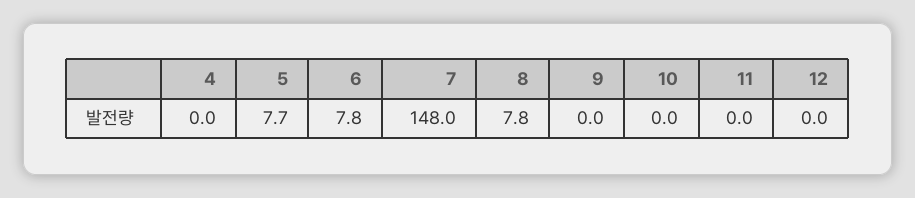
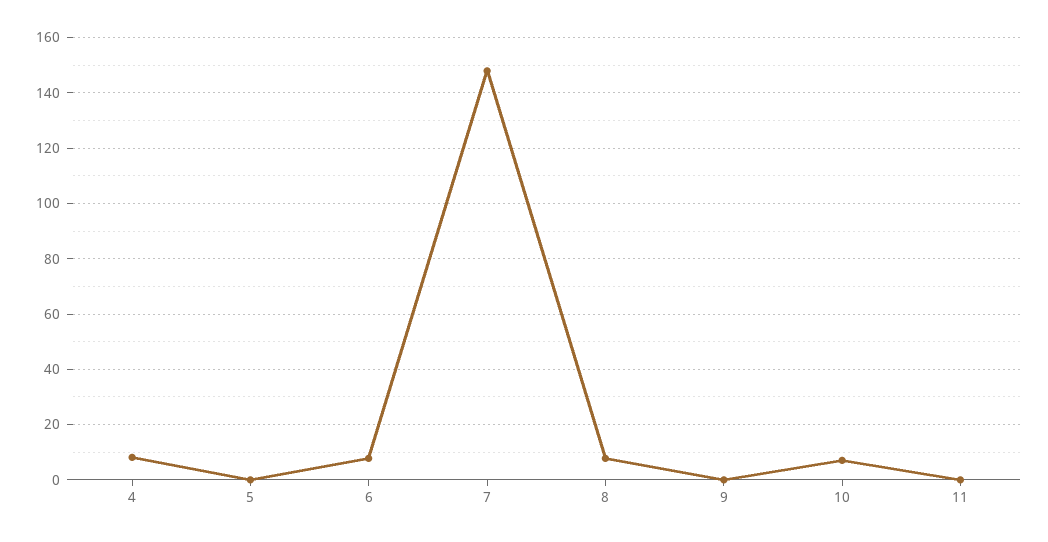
  {
-   "4": 0,
+   "4": 7.5,
-   "5": 7.7,
+   "5": 0,
    "6": 7.8,
    "7": 148,
    "8": 7.8,
    "9": 0,
-   "10": 0,
+   "10": 7.5,
-   "11": 0,
+   "11": 0
-   "12": 0
  }

